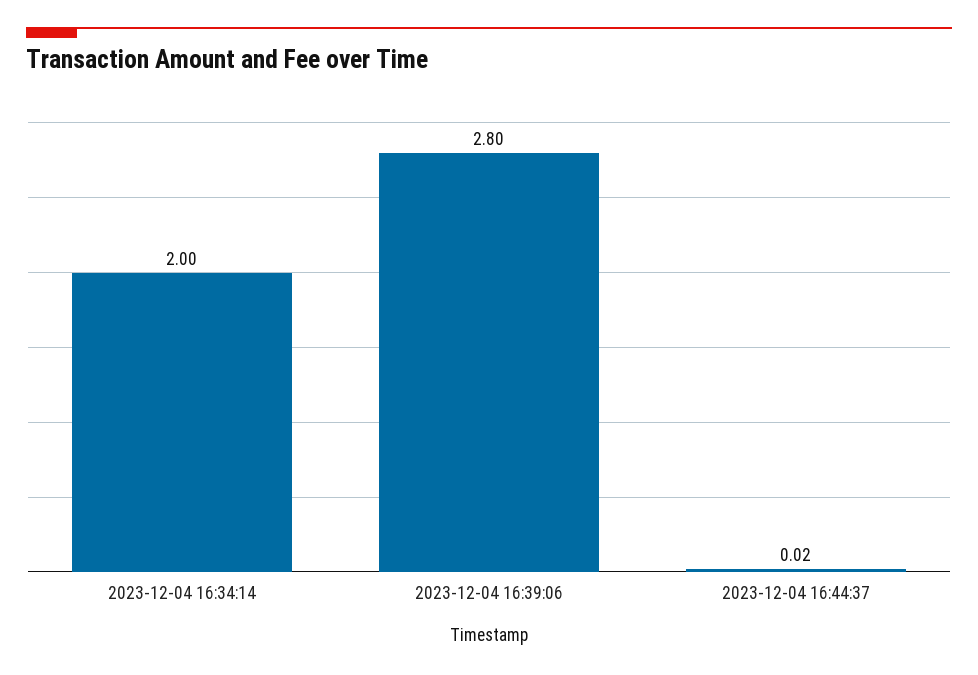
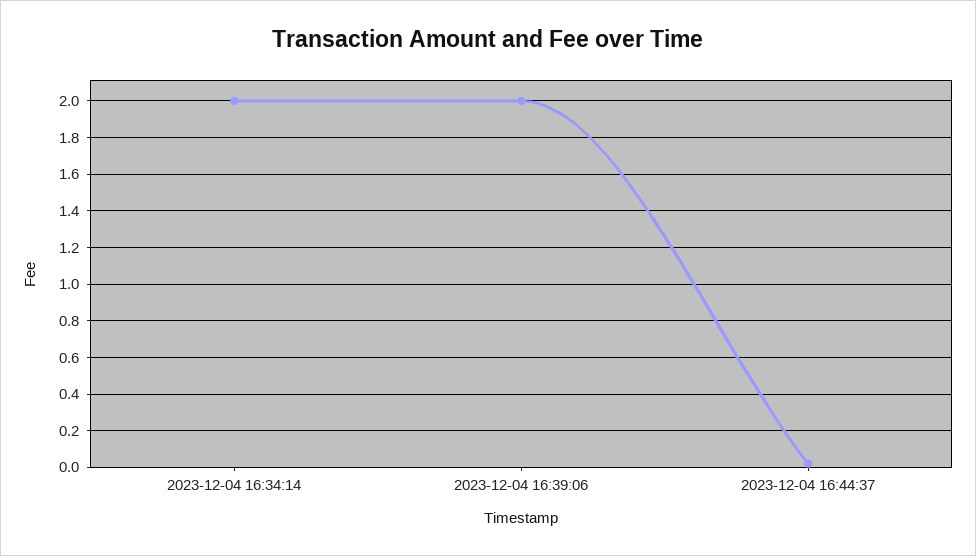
  {
    "2023-12-04 16:34:14": 2,
-   "2023-12-04 16:39:06": 2.8,
+   "2023-12-04 16:39:06": 2,
    "2023-12-04 16:44:37": 0.02
  }

